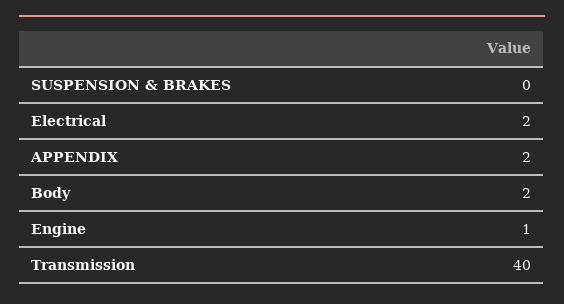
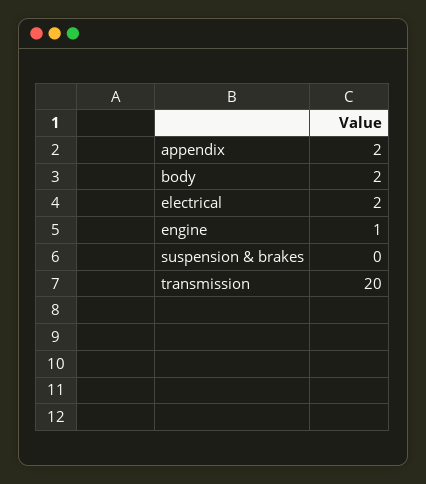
  {
    "SUSPENSION & BRAKES": 0,
    "Electrical": 2,
    "APPENDIX": 2,
    "Body": 2,
    "Engine": 1,
-   "Transmission": 40
+   "Transmission": 20
  }

